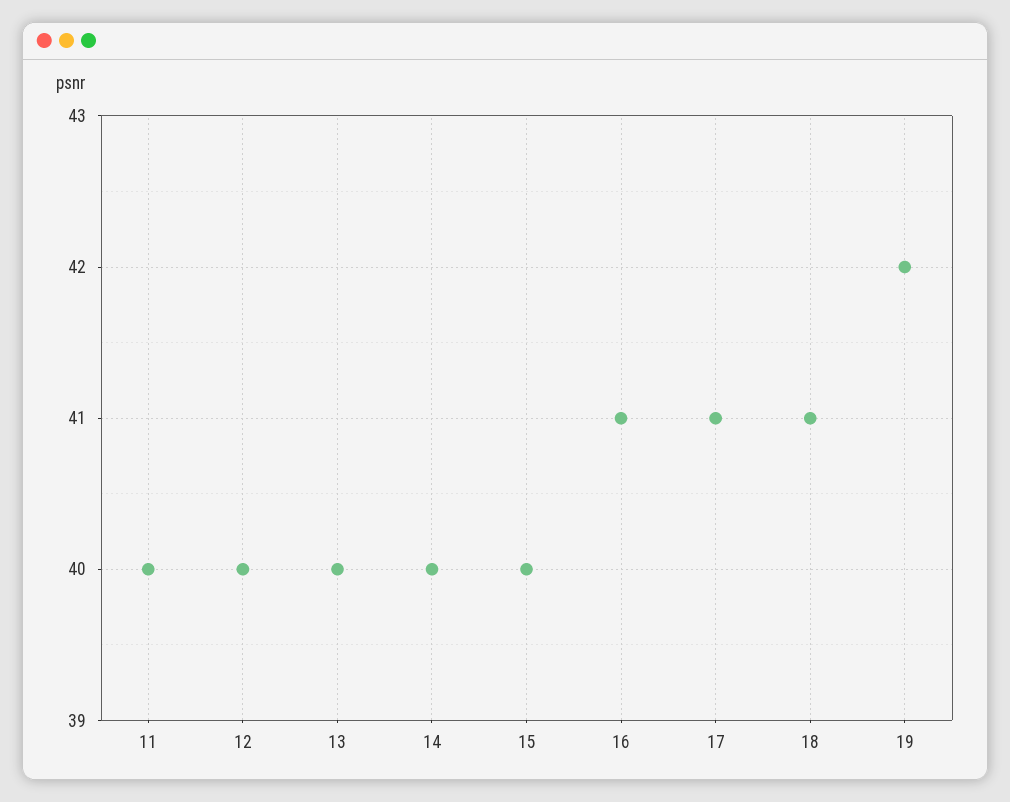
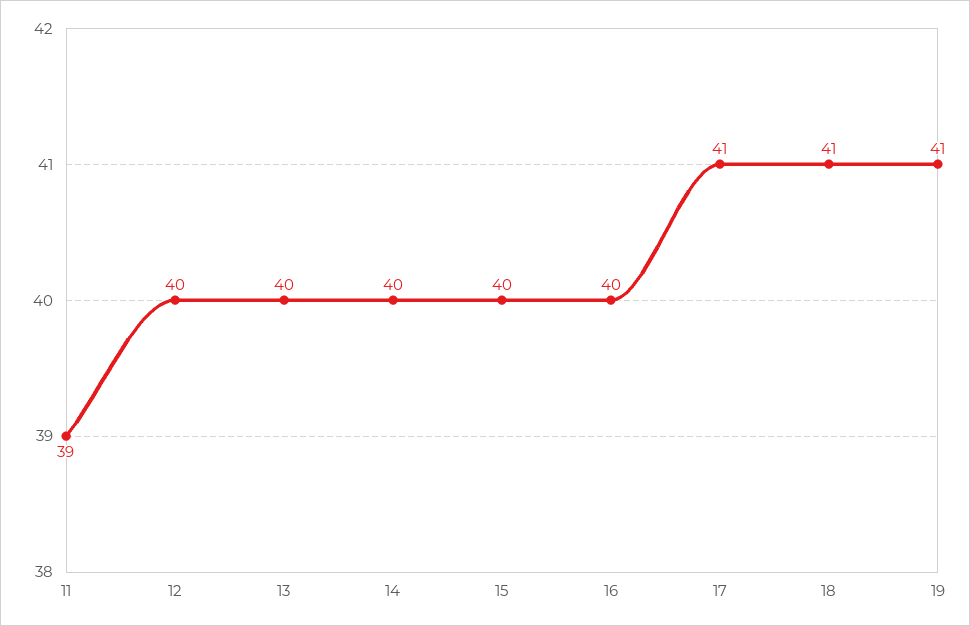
  {
-   "11": 40,
+   "11": 39,
    "12": 40,
    "13": 40,
    "14": 40,
    "15": 40,
-   "16": 41,
+   "16": 40,
    "17": 41,
    "18": 41,
-   "19": 42
+   "19": 41
  }

